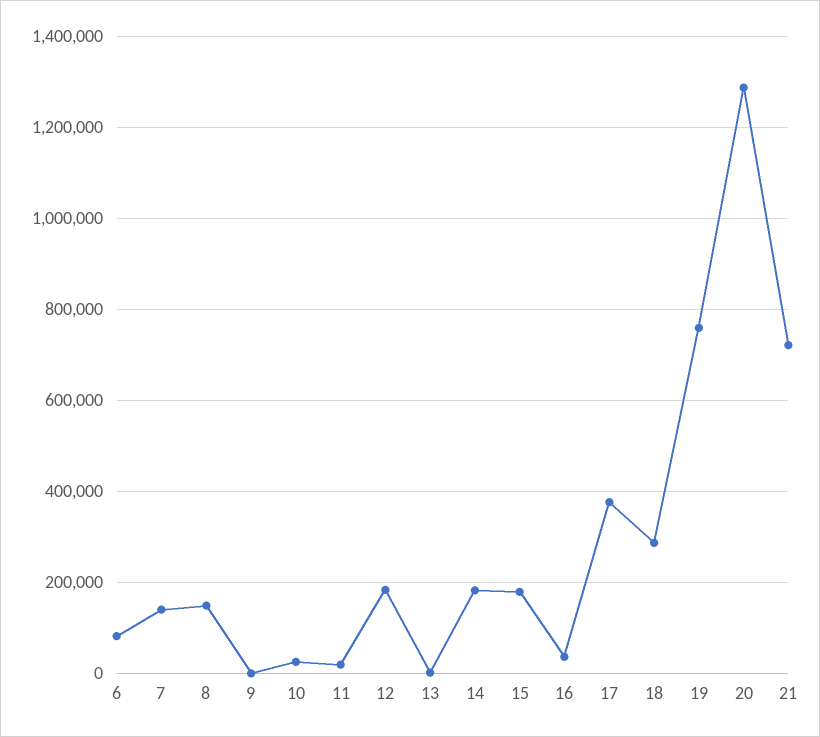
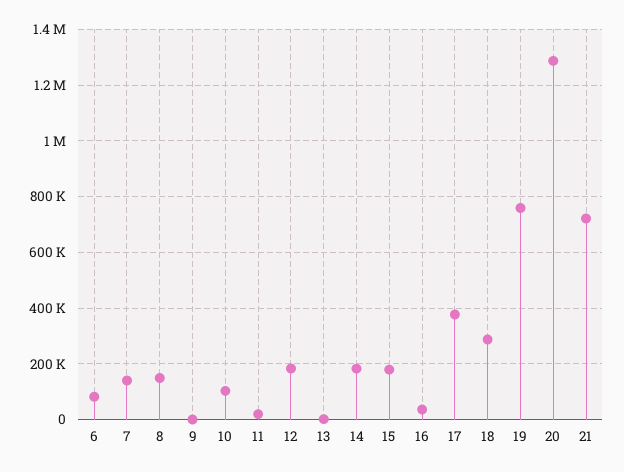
  {
    "6": 80000,
    "7": 140000,
    "8": 140000,
    "9": 0,
-   "10": 20000,
+   "10": 100000,
    "11": 20000,
    "12": 180000,
    "13": 0,
    "14": 180000,
    "15": 180000,
    "16": 40000,
    "17": 380000,
    "18": 280000,
    "19": 760000,
    "20": 1280000,
    "21": 720000
  }

